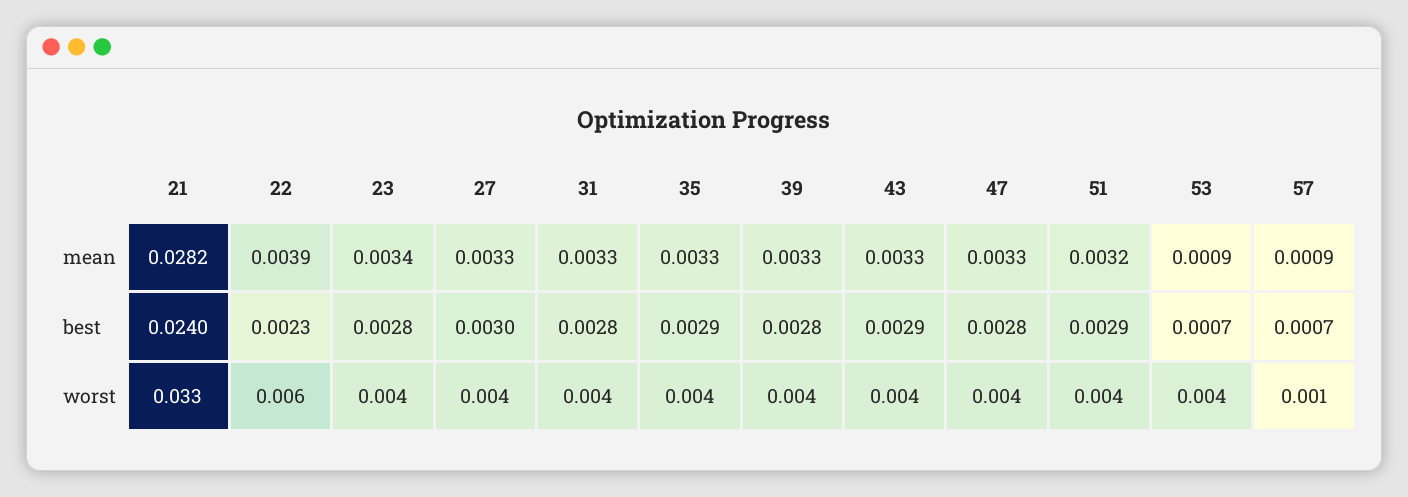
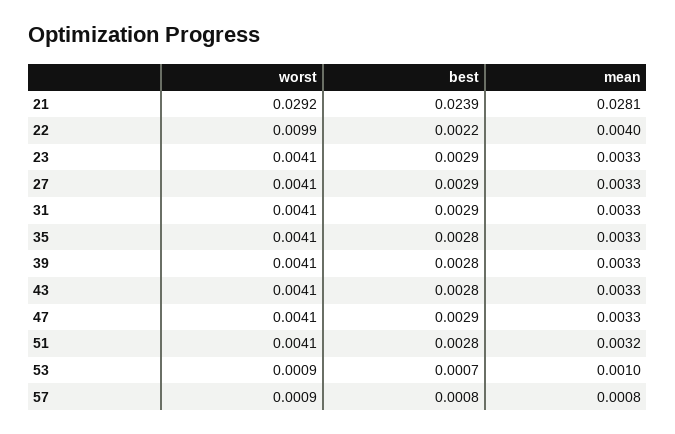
  {
    "21": {
-     "mean": 0.0282,
+     "mean": 0.0281,
-     "best": 0.024,
+     "best": 0.0239,
-     "worst": 0.033
+     "worst": 0.0292
    },
    "22": {
-     "mean": 0.0039,
+     "mean": 0.004,
-     "best": 0.0023,
+     "best": 0.0022,
-     "worst": 0.006
+     "worst": 0.0099
    },
    "23": {
-     "mean": 0.0034,
+     "mean": 0.0033,
-     "best": 0.0028,
+     "best": 0.0029,
      "worst": 0.0041
    },
    "27": {
      "mean": 0.0033,
-     "best": 0.003,
+     "best": 0.0029,
      "worst": 0.0041
    },
    "31": {
      "mean": 0.0033,
-     "best": 0.0028,
+     "best": 0.0029,
      "worst": 0.0041
    },
    "35": {
      "mean": 0.0033,
-     "best": 0.0029,
+     "best": 0.0028,
      "worst": 0.0041
    },
    "39": {
      "mean": 0.0033,
      "best": 0.0028,
      "worst": 0.0041
    },
    "43": {
      "mean": 0.0033,
-     "best": 0.0029,
+     "best": 0.0028,
      "worst": 0.0041
    },
    "47": {
      "mean": 0.0033,
-     "best": 0.0028,
+     "best": 0.0029,
      "worst": 0.0041
    },
    "51": {
      "mean": 0.0032,
-     "best": 0.0029,
+     "best": 0.0028,
      "worst": 0.0041
    },
    "53": {
-     "mean": 0.0009,
+     "mean": 0.001,
      "best": 0.0007,
-     "worst": 0.004
+     "worst": 0.0009
    },
    "57": {
-     "mean": 0.0009,
+     "mean": 0.0008,
-     "best": 0.0007,
+     "best": 0.0008,
      "worst": 0.0009
    }
  }

